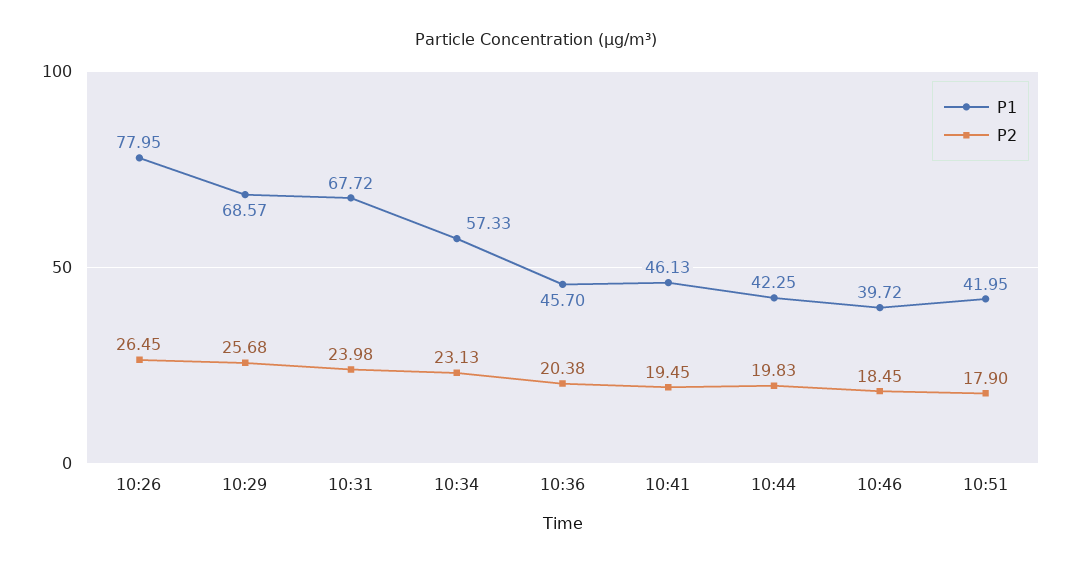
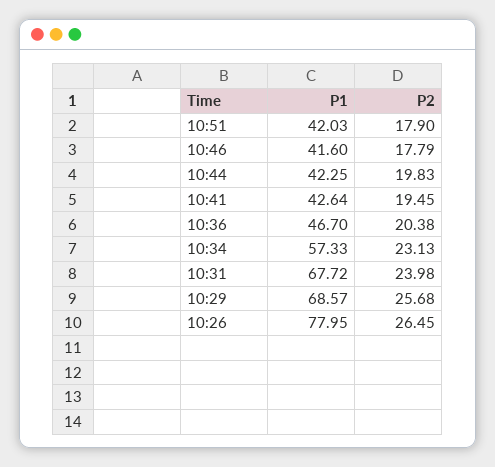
  {
    "P1": {
      "10:26": 77.95,
      "10:29": 68.57,
      "10:31": 67.72,
      "10:34": 57.33,
-     "10:36": 45.7,
+     "10:36": 46.7,
-     "10:41": 46.13,
+     "10:41": 42.64,
      "10:44": 42.25,
-     "10:46": 39.72,
+     "10:46": 41.6,
-     "10:51": 41.95
+     "10:51": 42.03
    },
    "P2": {
      "10:26": 26.45,
      "10:29": 25.68,
      "10:31": 23.98,
      "10:34": 23.13,
      "10:36": 20.38,
      "10:41": 19.45,
      "10:44": 19.83,
-     "10:46": 18.45,
+     "10:46": 17.79,
      "10:51": 17.9
    }
  }

